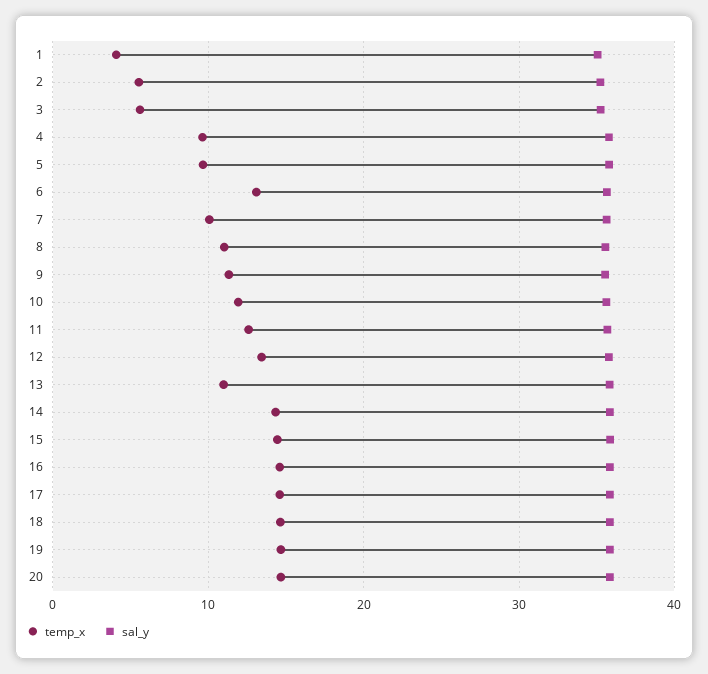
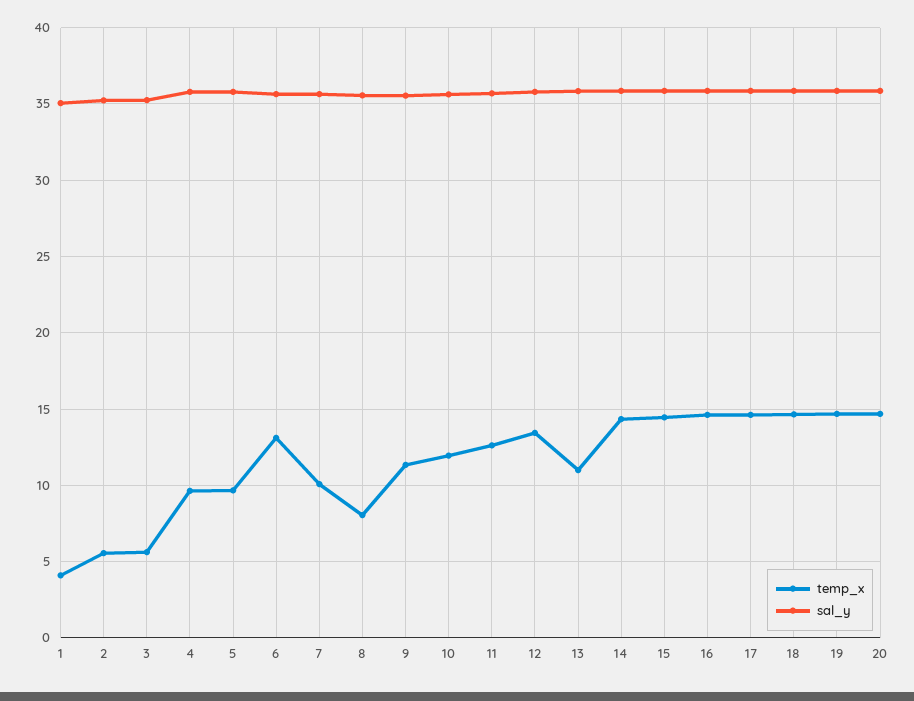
  {
    "temp_x": {
      "1": 4,
      "2": 5.5,
      "3": 5.5,
      "4": 9.5,
      "5": 9.5,
      "6": 13,
      "7": 10,
-     "8": 11,
+     "8": 8,
      "9": 11.5,
      "10": 12,
      "11": 12.5,
      "12": 13.5,
      "13": 11,
      "14": 14.5,
      "15": 14.5,
      "16": 14.5,
      "17": 14.5,
      "18": 14.5,
      "19": 14.5,
      "20": 14.5
    },
    "sal_y": {
      "1": 35,
      "2": 35,
      "3": 35.5,
      "4": 36,
      "5": 36,
      "6": 35.5,
      "7": 35.5,
      "8": 35.5,
      "9": 35.5,
      "10": 35.5,
      "11": 35.5,
      "12": 36,
      "13": 36,
      "14": 36,
      "15": 36,
      "16": 36,
      "17": 36,
      "18": 36,
      "19": 36,
      "20": 36
    }
  }

